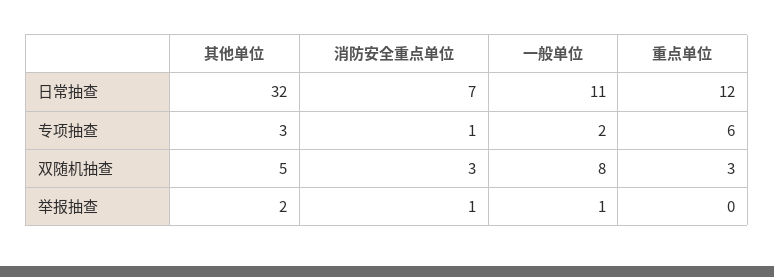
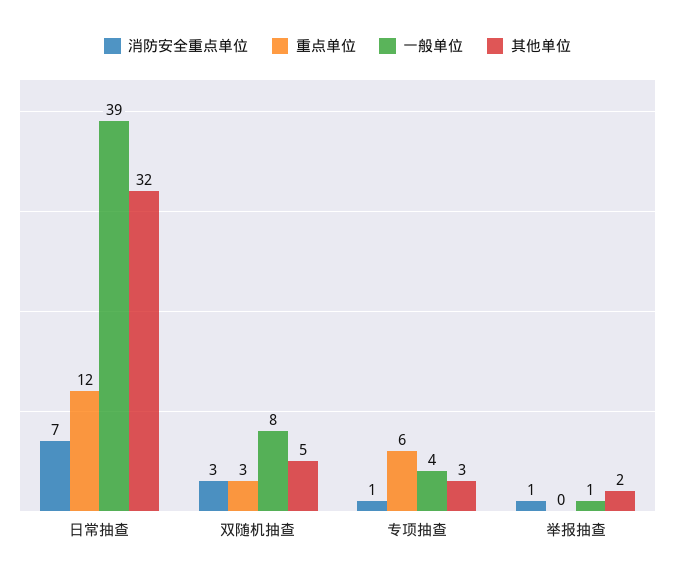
  {
    "其他单位": {
      "日常抽查": 32,
      "专项抽查": 3,
      "双随机抽查": 5,
      "举报抽查": 2
    },
    "消防安全重点单位": {
      "日常抽查": 7,
      "专项抽查": 1,
      "双随机抽查": 3,
      "举报抽查": 1
    },
    "一般单位": {
-     "日常抽查": 11,
+     "日常抽查": 39,
-     "专项抽查": 2,
+     "专项抽查": 4,
      "双随机抽查": 8,
      "举报抽查": 1
    },
    "重点单位": {
      "日常抽查": 12,
      "专项抽查": 6,
      "双随机抽查": 3,
      "举报抽查": 0
    }
  }

